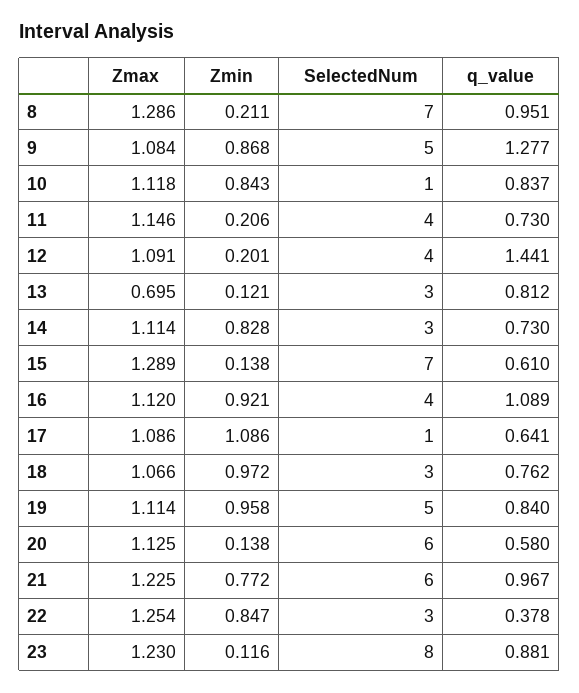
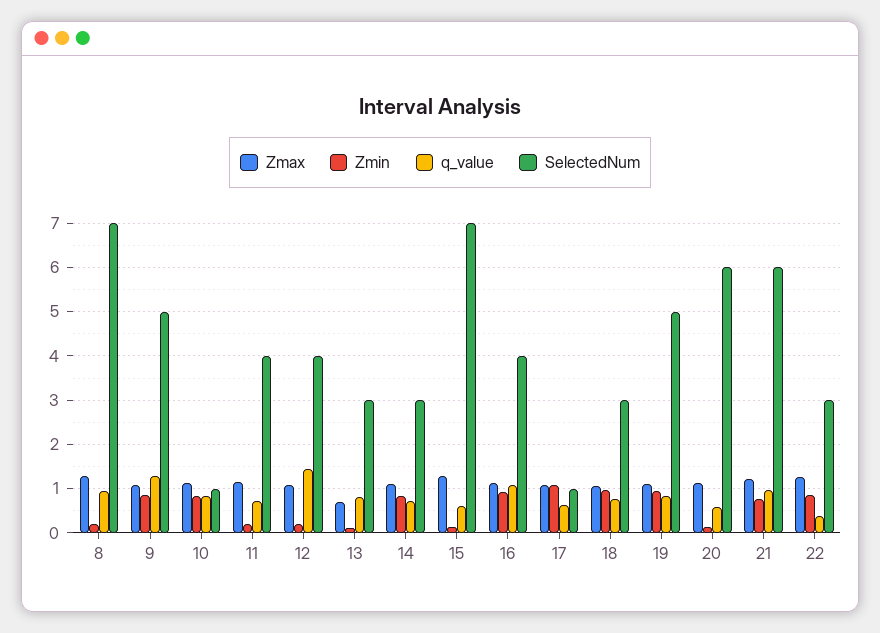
  {
    "Zmax": {
      "8": 1.286,
      "9": 1.084,
      "10": 1.118,
      "11": 1.146,
      "12": 1.091,
      "13": 0.695,
      "14": 1.114,
      "15": 1.289,
      "16": 1.12,
      "17": 1.086,
      "18": 1.066,
      "19": 1.114,
      "20": 1.125,
      "21": 1.225,
-     "22": 1.254,
+     "22": 1.254
-     "23": 1.23
    },
    "Zmin": {
      "8": 0.211,
      "9": 0.868,
      "10": 0.843,
      "11": 0.206,
      "12": 0.201,
      "13": 0.121,
      "14": 0.828,
      "15": 0.138,
      "16": 0.921,
      "17": 1.086,
      "18": 0.972,
      "19": 0.958,
      "20": 0.138,
      "21": 0.772,
-     "22": 0.847,
+     "22": 0.847
-     "23": 0.116
    },
    "SelectedNum": {
      "8": 7,
      "9": 5,
      "10": 1,
      "11": 4,
      "12": 4,
      "13": 3,
      "14": 3,
      "15": 7,
      "16": 4,
      "17": 1,
      "18": 3,
      "19": 5,
      "20": 6,
      "21": 6,
-     "22": 3,
+     "22": 3
-     "23": 8
    },
    "q_value": {
      "8": 0.951,
      "9": 1.277,
      "10": 0.837,
      "11": 0.73,
      "12": 1.441,
      "13": 0.812,
      "14": 0.73,
      "15": 0.61,
      "16": 1.089,
      "17": 0.641,
      "18": 0.762,
      "19": 0.84,
      "20": 0.58,
      "21": 0.967,
-     "22": 0.378,
+     "22": 0.378
-     "23": 0.881
    }
  }

